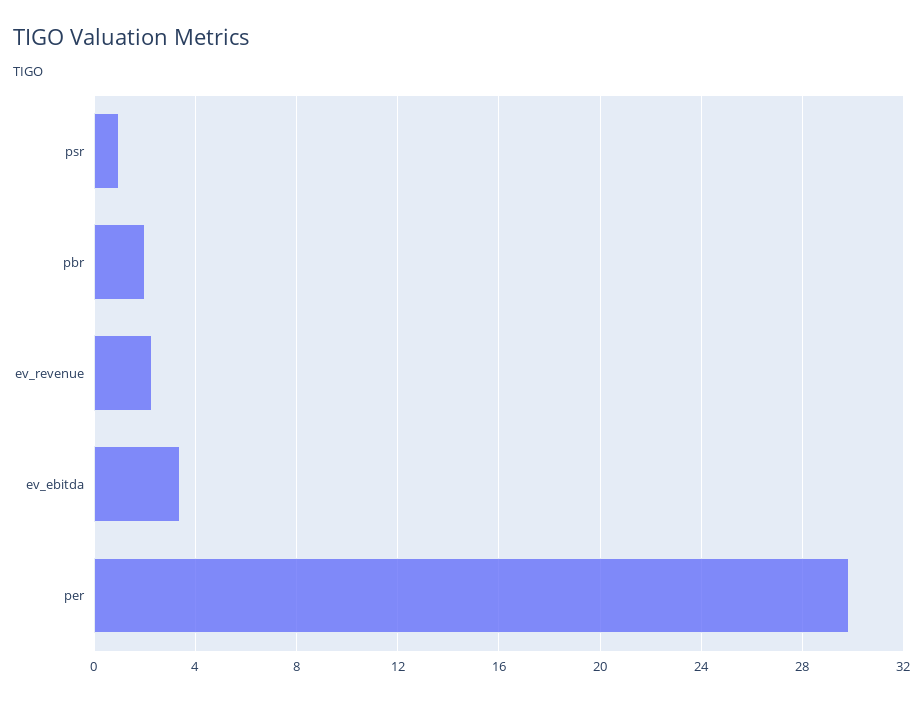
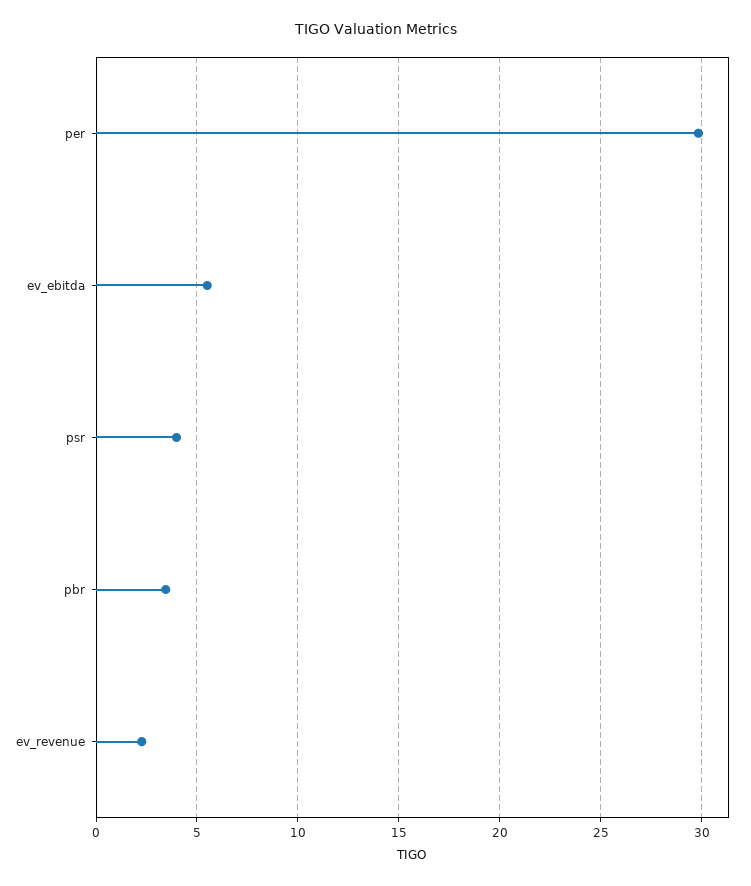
  {
-   "psr": 1,
+   "psr": 4,
-   "pbr": 2,
+   "pbr": 3.5,
    "ev_revenue": 2.5,
-   "ev_ebitda": 3.5,
+   "ev_ebitda": 5.5,
    "per": 30
  }

